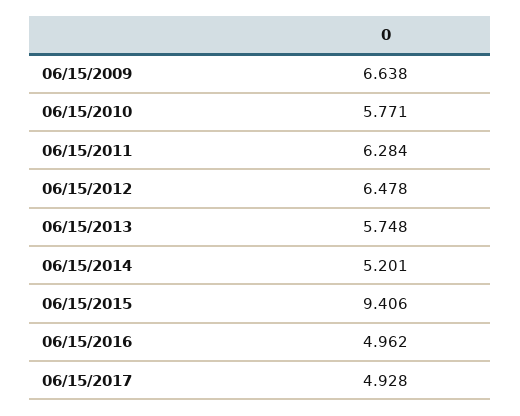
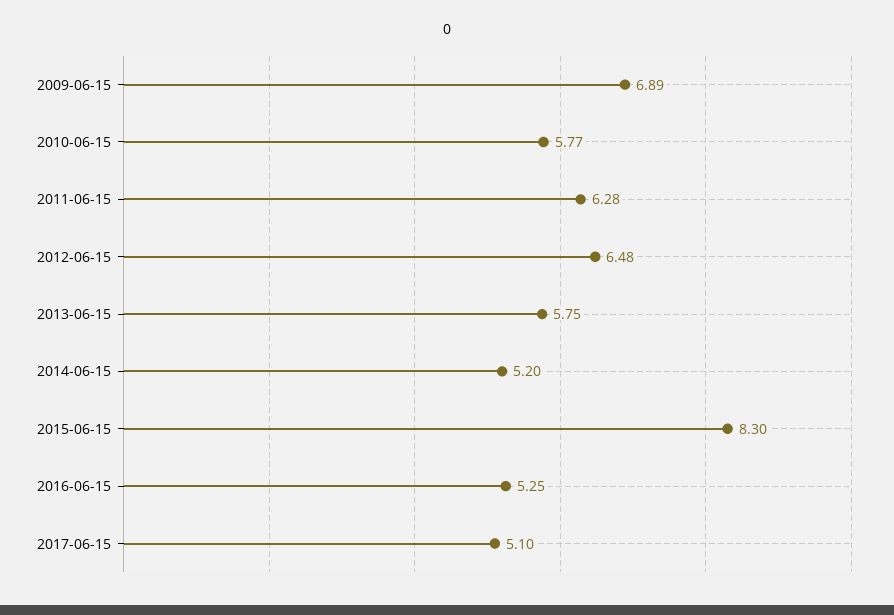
  {
-   "06/15/2009": 6.638,
+   "06/15/2009": 6.89,
    "06/15/2010": 5.771,
    "06/15/2011": 6.284,
    "06/15/2012": 6.478,
    "06/15/2013": 5.748,
    "06/15/2014": 5.201,
-   "06/15/2015": 9.406,
+   "06/15/2015": 8.3,
-   "06/15/2016": 4.962,
+   "06/15/2016": 5.25,
-   "06/15/2017": 4.928
+   "06/15/2017": 5.1
  }

